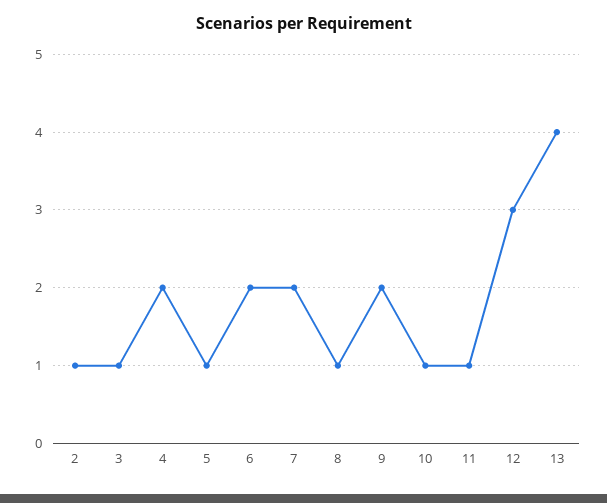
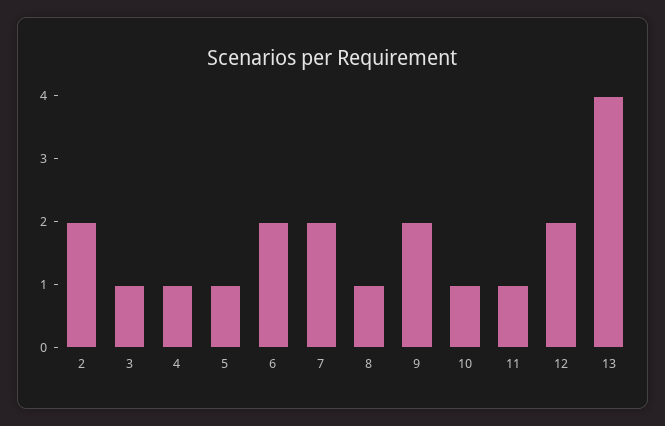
  {
-   "2": 1,
+   "2": 2,
    "3": 1,
-   "4": 2,
+   "4": 1,
    "5": 1,
    "6": 2,
    "7": 2,
    "8": 1,
    "9": 2,
    "10": 1,
    "11": 1,
-   "12": 3,
+   "12": 2,
    "13": 4
  }

